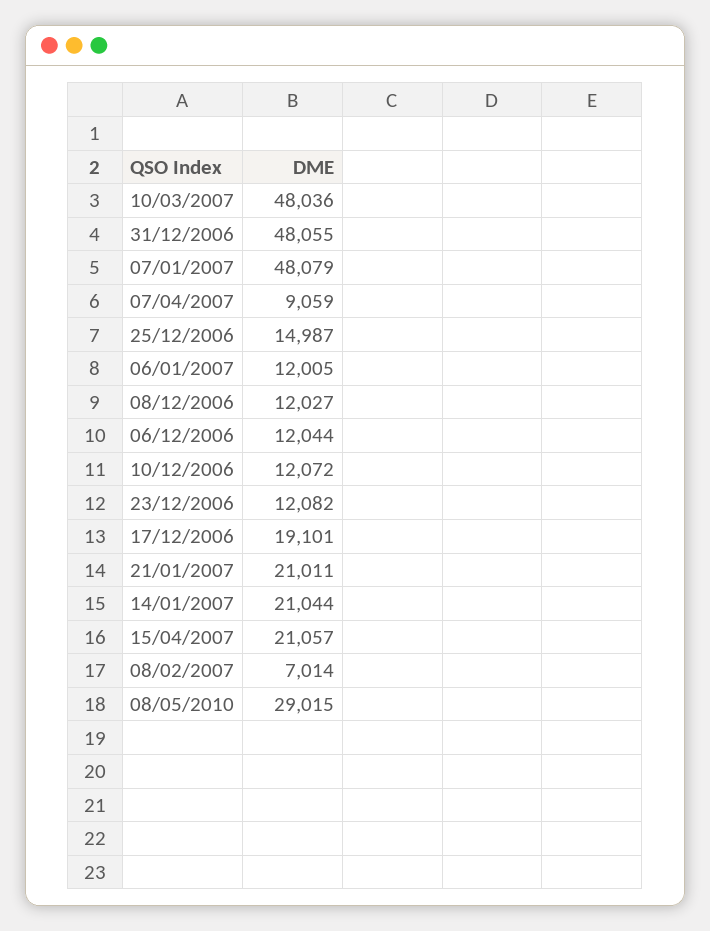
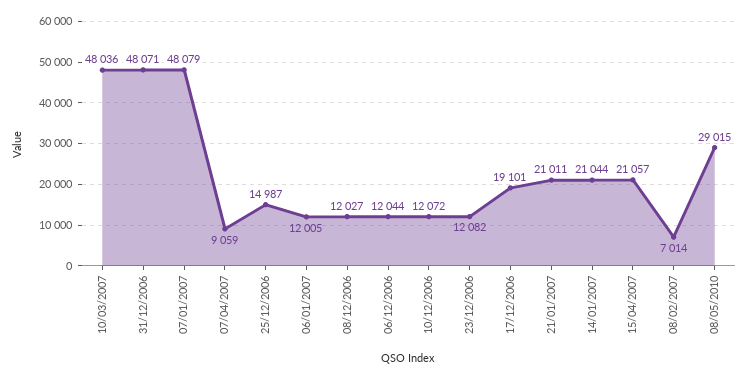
  {
    "10/03/2007": 48036,
-   "31/12/2006": 48055,
+   "31/12/2006": 48071,
    "07/01/2007": 48079,
    "07/04/2007": 9059,
    "25/12/2006": 14987,
    "06/01/2007": 12005,
    "08/12/2006": 12027,
    "06/12/2006": 12044,
    "10/12/2006": 12072,
    "23/12/2006": 12082,
    "17/12/2006": 19101,
    "21/01/2007": 21011,
    "14/01/2007": 21044,
    "15/04/2007": 21057,
    "08/02/2007": 7014,
    "08/05/2010": 29015
  }

